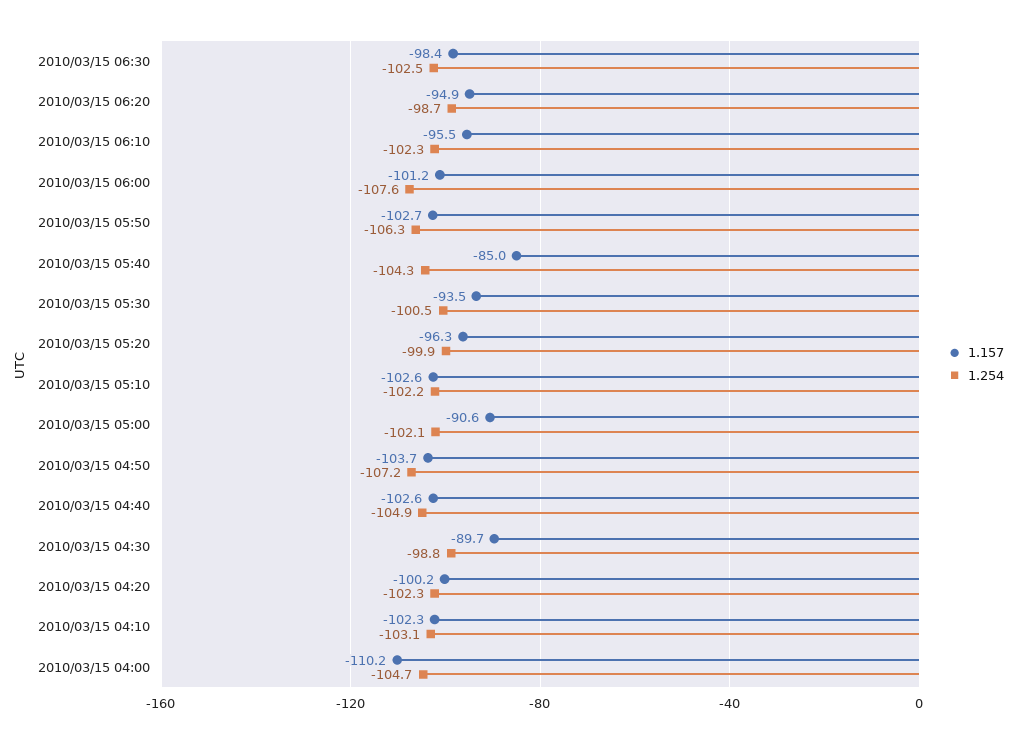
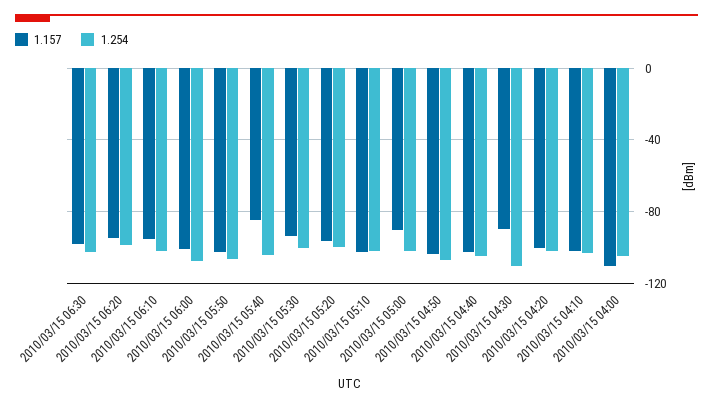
  {
    "1.157": {
      "2010/03/15 06:30": -98.4,
      "2010/03/15 06:20": -94.9,
      "2010/03/15 06:10": -95.5,
      "2010/03/15 06:00": -101.2,
      "2010/03/15 05:50": -102.7,
      "2010/03/15 05:40": -85,
      "2010/03/15 05:30": -93.5,
      "2010/03/15 05:20": -96.3,
      "2010/03/15 05:10": -102.6,
      "2010/03/15 05:00": -90.6,
      "2010/03/15 04:50": -103.7,
      "2010/03/15 04:40": -102.6,
      "2010/03/15 04:30": -89.7,
      "2010/03/15 04:20": -100.2,
      "2010/03/15 04:10": -102.3,
      "2010/03/15 04:00": -110.2
    },
    "1.254": {
      "2010/03/15 06:30": -102.5,
      "2010/03/15 06:20": -98.7,
      "2010/03/15 06:10": -102.3,
      "2010/03/15 06:00": -107.6,
      "2010/03/15 05:50": -106.3,
      "2010/03/15 05:40": -104.3,
      "2010/03/15 05:30": -100.5,
      "2010/03/15 05:20": -99.9,
      "2010/03/15 05:10": -102.2,
      "2010/03/15 05:00": -102.1,
      "2010/03/15 04:50": -107.2,
      "2010/03/15 04:40": -104.9,
-     "2010/03/15 04:30": -98.8,
+     "2010/03/15 04:30": -110,
      "2010/03/15 04:20": -102.3,
      "2010/03/15 04:10": -103.1,
      "2010/03/15 04:00": -104.7
    }
  }

